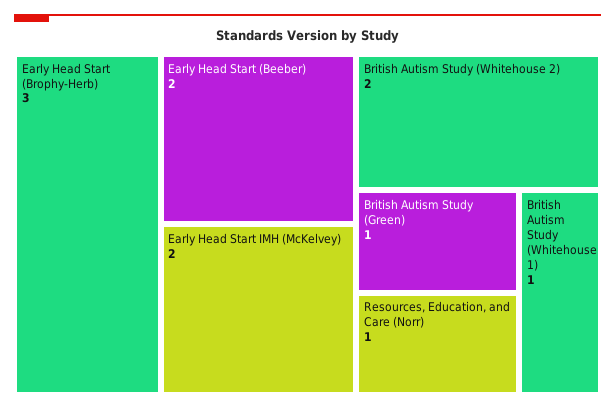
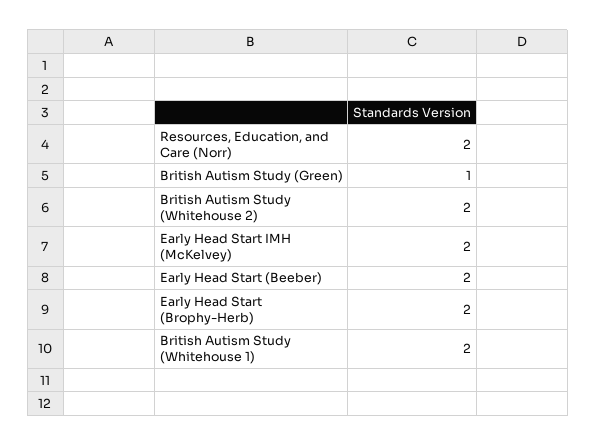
  {
-   "Early Head Start (Brophy-Herb)": 3,
+   "Early Head Start (Brophy-Herb)": 2,
    "Early Head Start (Beeber)": 2,
    "Early Head Start IMH (McKelvey)": 2,
    "British Autism Study (Whitehouse 2)": 2,
    "British Autism Study (Green)": 1,
-   "Resources, Education, and Care (Norr)": 1,
+   "Resources, Education, and Care (Norr)": 2,
-   "British Autism Study (Whitehouse 1)": 1
+   "British Autism Study (Whitehouse 1)": 2
  }

